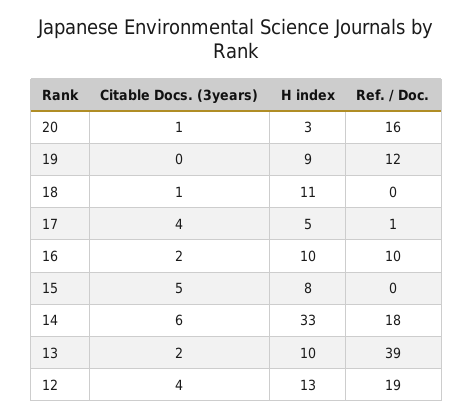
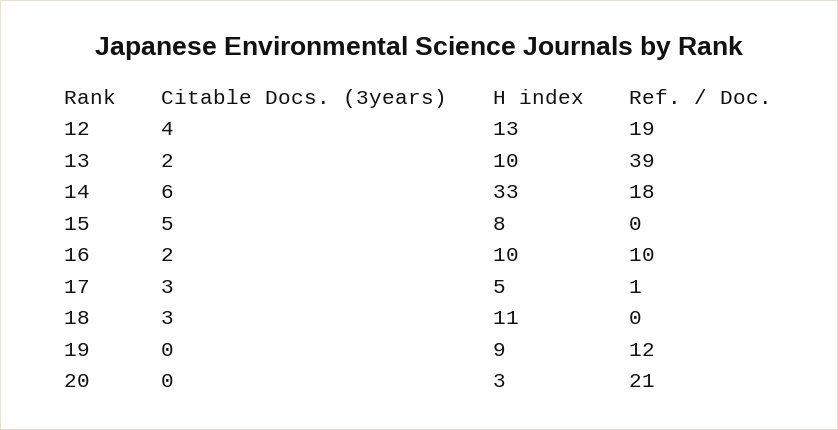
  {
    "Citable Docs. (3years)": {
-     "20": 1,
+     "20": 0,
      "19": 0,
-     "18": 1,
+     "18": 3,
-     "17": 4,
+     "17": 3,
      "16": 2,
      "15": 5,
      "14": 6,
      "13": 2,
      "12": 4
    },
    "H index": {
      "20": 3,
      "19": 9,
      "18": 11,
      "17": 5,
      "16": 10,
      "15": 8,
      "14": 33,
      "13": 10,
      "12": 13
    },
    "Ref. / Doc.": {
-     "20": 16,
+     "20": 21,
      "19": 12,
      "18": 0,
      "17": 1,
      "16": 10,
      "15": 0,
      "14": 18,
      "13": 39,
      "12": 19
    }
  }

